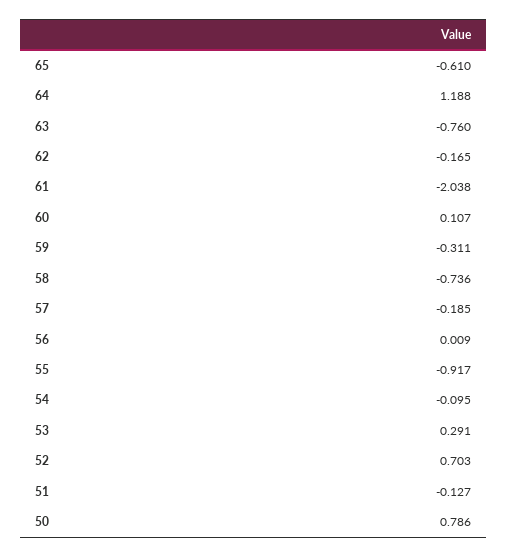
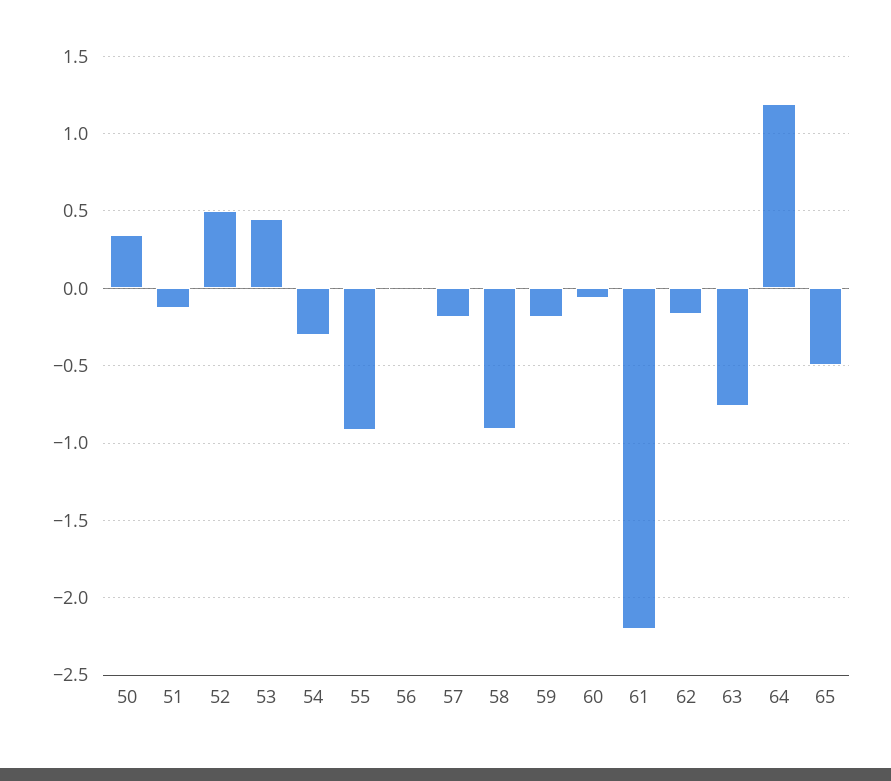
  {
-   "65": -0.61,
+   "65": -0.5,
    "64": 1.188,
    "63": -0.76,
    "62": -0.165,
-   "61": -2.038,
+   "61": -2.2,
-   "60": 0.107,
+   "60": -0.05,
-   "59": -0.311,
+   "59": -0.2,
-   "58": -0.736,
+   "58": -0.9,
    "57": -0.185,
    "56": 0.009,
    "55": -0.917,
-   "54": -0.095,
+   "54": -0.3,
-   "53": 0.291,
+   "53": 0.45,
-   "52": 0.703,
+   "52": 0.5,
    "51": -0.127,
-   "50": 0.786
+   "50": 0.35
  }

